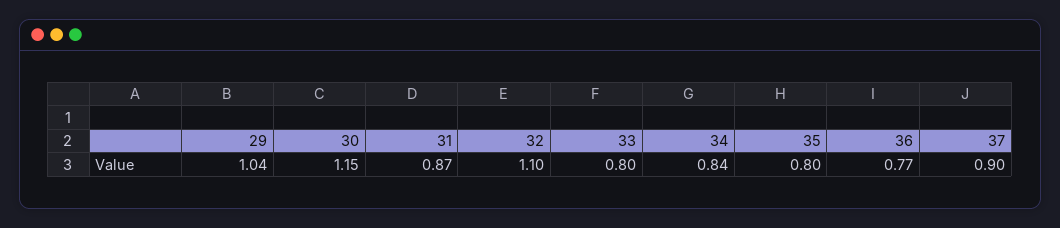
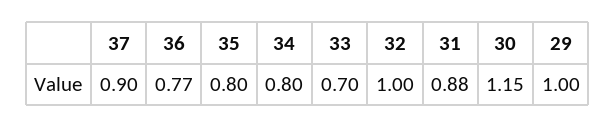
  {
-   "29": 1.04,
+   "29": 1,
    "30": 1.15,
-   "31": 0.87,
+   "31": 0.88,
-   "32": 1.1,
+   "32": 1,
-   "33": 0.8,
+   "33": 0.7,
-   "34": 0.84,
+   "34": 0.8,
    "35": 0.8,
    "36": 0.77,
    "37": 0.9
  }

